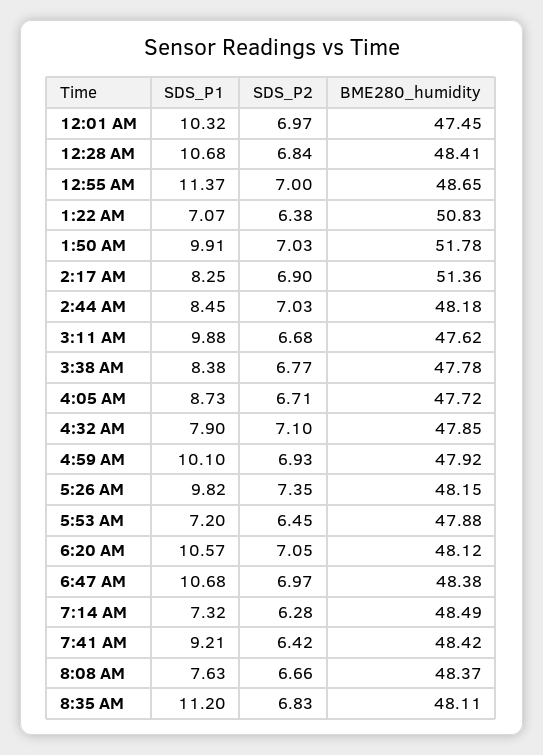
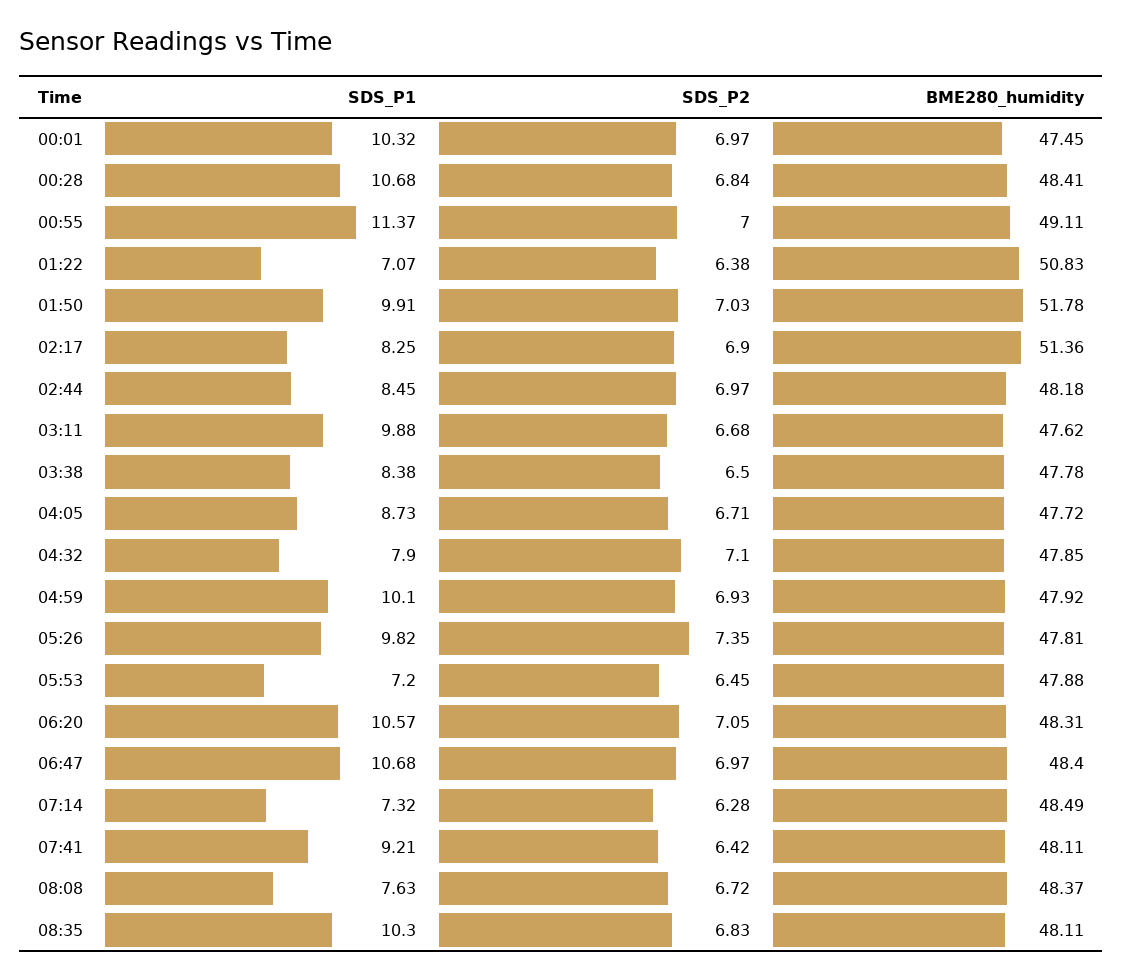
  {
    "SDS_P1": {
      "12:01 AM": 10.32,
      "12:28 AM": 10.68,
      "12:55 AM": 11.37,
      "1:22 AM": 7.07,
      "1:50 AM": 9.91,
      "2:17 AM": 8.25,
      "2:44 AM": 8.45,
      "3:11 AM": 9.88,
      "3:38 AM": 8.38,
      "4:05 AM": 8.73,
      "4:32 AM": 7.9,
      "4:59 AM": 10.1,
      "5:26 AM": 9.82,
      "5:53 AM": 7.2,
      "6:20 AM": 10.57,
      "6:47 AM": 10.68,
      "7:14 AM": 7.32,
      "7:41 AM": 9.21,
      "8:08 AM": 7.63,
-     "8:35 AM": 11.2
+     "8:35 AM": 10.3
    },
    "SDS_P2": {
      "12:01 AM": 6.97,
      "12:28 AM": 6.84,
      "12:55 AM": 7,
      "1:22 AM": 6.38,
      "1:50 AM": 7.03,
      "2:17 AM": 6.9,
-     "2:44 AM": 7.03,
+     "2:44 AM": 6.97,
      "3:11 AM": 6.68,
-     "3:38 AM": 6.77,
+     "3:38 AM": 6.5,
      "4:05 AM": 6.71,
      "4:32 AM": 7.1,
      "4:59 AM": 6.93,
      "5:26 AM": 7.35,
      "5:53 AM": 6.45,
      "6:20 AM": 7.05,
      "6:47 AM": 6.97,
      "7:14 AM": 6.28,
      "7:41 AM": 6.42,
-     "8:08 AM": 6.66,
+     "8:08 AM": 6.72,
      "8:35 AM": 6.83
    },
    "BME280_humidity": {
      "12:01 AM": 47.45,
      "12:28 AM": 48.41,
-     "12:55 AM": 48.65,
+     "12:55 AM": 49.11,
      "1:22 AM": 50.83,
      "1:50 AM": 51.78,
      "2:17 AM": 51.36,
      "2:44 AM": 48.18,
      "3:11 AM": 47.62,
      "3:38 AM": 47.78,
      "4:05 AM": 47.72,
      "4:32 AM": 47.85,
      "4:59 AM": 47.92,
-     "5:26 AM": 48.15,
+     "5:26 AM": 47.81,
      "5:53 AM": 47.88,
-     "6:20 AM": 48.12,
+     "6:20 AM": 48.31,
-     "6:47 AM": 48.38,
+     "6:47 AM": 48.4,
      "7:14 AM": 48.49,
-     "7:41 AM": 48.42,
+     "7:41 AM": 48.11,
      "8:08 AM": 48.37,
      "8:35 AM": 48.11
    }
  }

